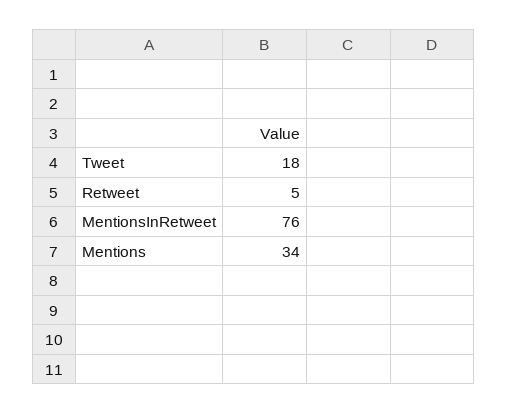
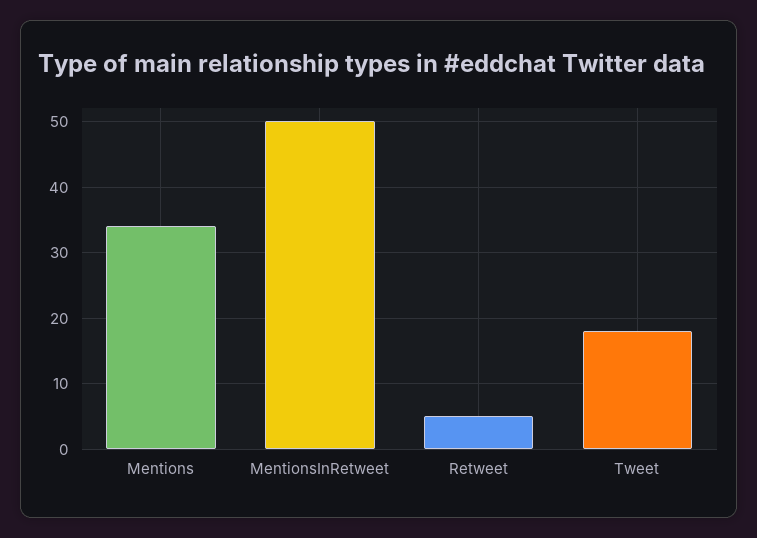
  {
    "Tweet": 18,
    "Retweet": 5,
-   "MentionsInRetweet": 76,
+   "MentionsInRetweet": 50,
    "Mentions": 34
  }

